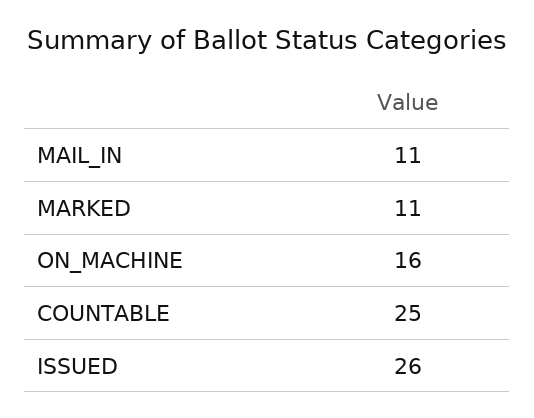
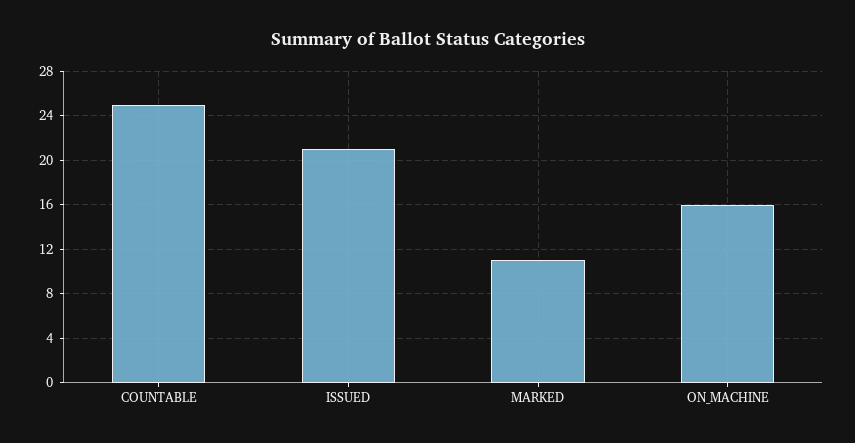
  {
-   "MAIL_IN": 11,
    "MARKED": 11,
    "ON_MACHINE": 16,
    "COUNTABLE": 25,
-   "ISSUED": 26
+   "ISSUED": 21
  }

